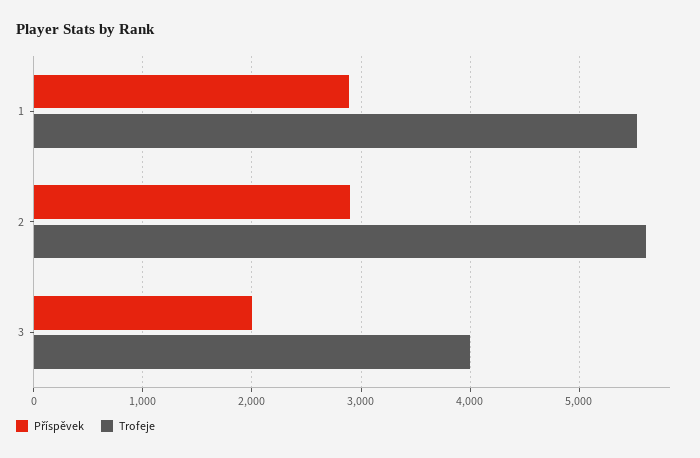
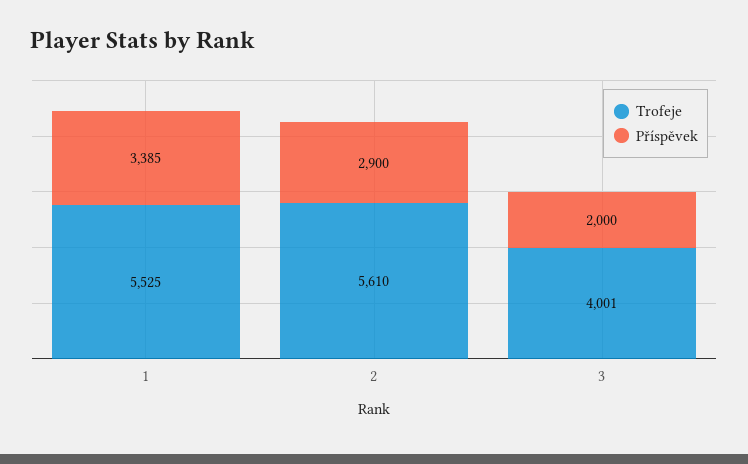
  {
    "Příspěvek": {
-     "1": 2900,
+     "1": 3385,
      "2": 2900,
      "3": 2000
    },
    "Trofeje": {
      "1": 5525,
      "2": 5610,
      "3": 4001
    }
  }

